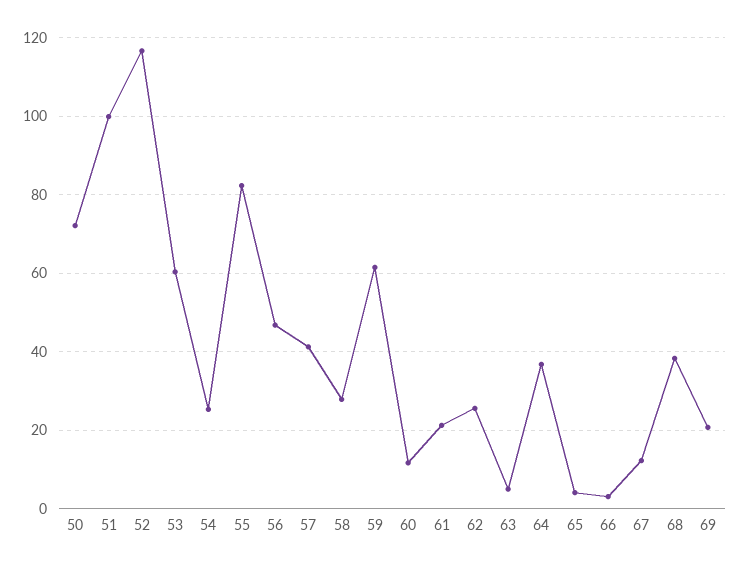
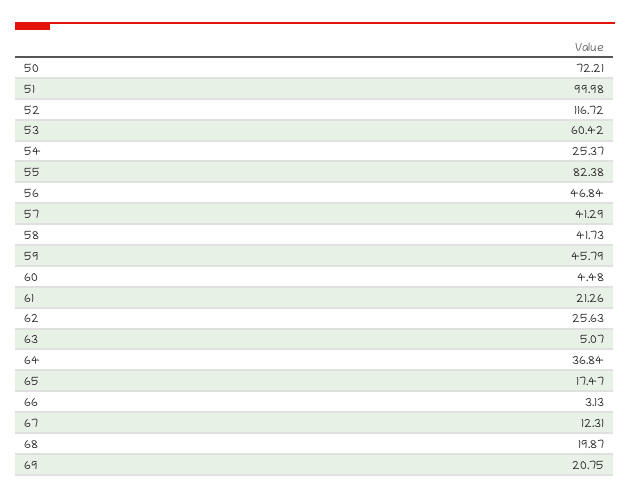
  {
    "50": 72.21,
    "51": 99.98,
    "52": 116.72,
    "53": 60.42,
    "54": 25.37,
    "55": 82.38,
    "56": 46.84,
    "57": 41.29,
-   "58": 28,
+   "58": 41.73,
-   "59": 62,
+   "59": 45.79,
-   "60": 12,
+   "60": 4.48,
    "61": 21.26,
    "62": 25.63,
    "63": 5.07,
    "64": 36.84,
-   "65": 4,
+   "65": 17.47,
    "66": 3.13,
    "67": 12.31,
-   "68": 38,
+   "68": 19.87,
    "69": 20.75
  }

